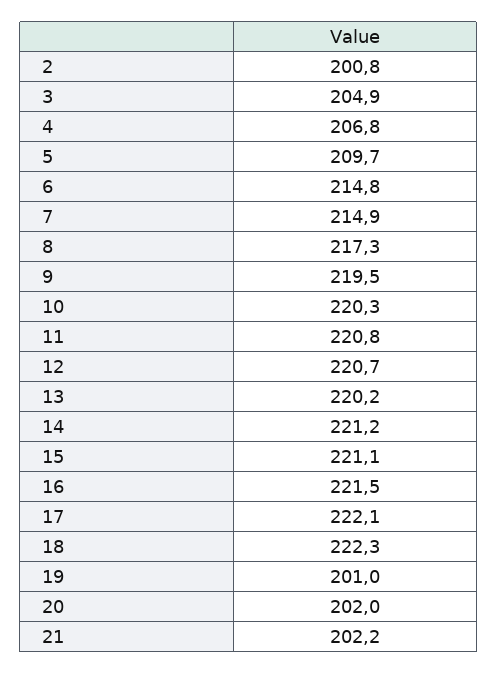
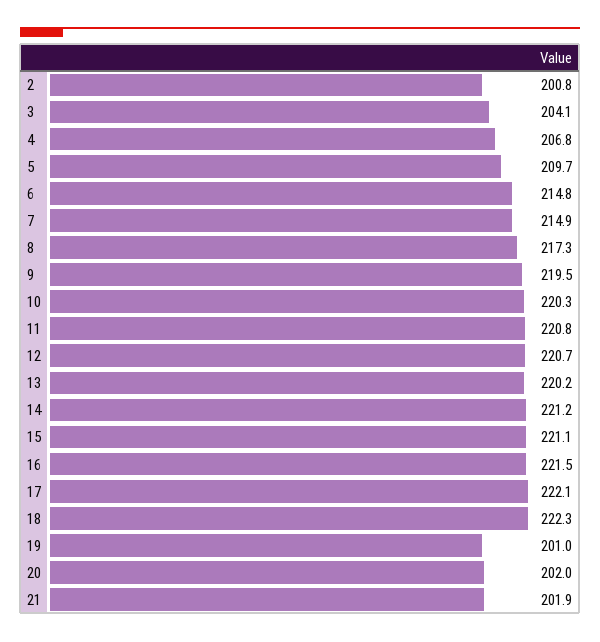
  {
    "2": 200.8,
-   "3": 204.9,
+   "3": 204.1,
    "4": 206.8,
    "5": 209.7,
    "6": 214.8,
    "7": 214.9,
    "8": 217.3,
    "9": 219.5,
    "10": 220.3,
    "11": 220.8,
    "12": 220.7,
    "13": 220.2,
    "14": 221.2,
    "15": 221.1,
    "16": 221.5,
    "17": 222.1,
    "18": 222.3,
    "19": 201,
    "20": 202,
-   "21": 202.2
+   "21": 201.9
  }

